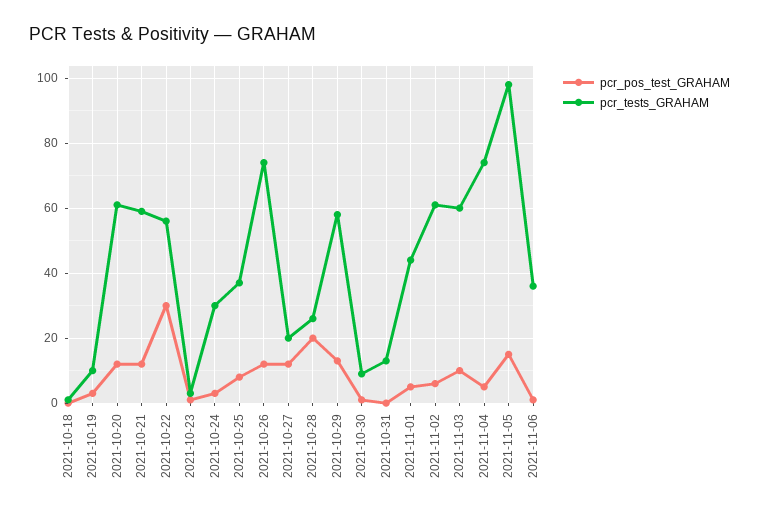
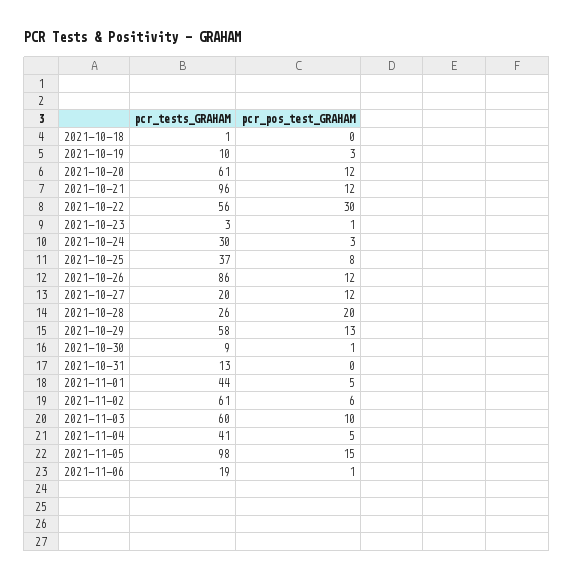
  {
    "pcr_pos_test_GRAHAM": {
      "2021-10-18": 0,
      "2021-10-19": 3,
      "2021-10-20": 12,
      "2021-10-21": 12,
      "2021-10-22": 30,
      "2021-10-23": 1,
      "2021-10-24": 3,
      "2021-10-25": 8,
      "2021-10-26": 12,
      "2021-10-27": 12,
      "2021-10-28": 20,
      "2021-10-29": 13,
      "2021-10-30": 1,
      "2021-10-31": 0,
      "2021-11-01": 5,
      "2021-11-02": 6,
      "2021-11-03": 10,
      "2021-11-04": 5,
      "2021-11-05": 15,
      "2021-11-06": 1
    },
    "pcr_tests_GRAHAM": {
      "2021-10-18": 1,
      "2021-10-19": 10,
      "2021-10-20": 61,
-     "2021-10-21": 60,
+     "2021-10-21": 96,
      "2021-10-22": 56,
      "2021-10-23": 3,
      "2021-10-24": 30,
      "2021-10-25": 37,
-     "2021-10-26": 75,
+     "2021-10-26": 86,
      "2021-10-27": 20,
      "2021-10-28": 26,
      "2021-10-29": 58,
      "2021-10-30": 9,
      "2021-10-31": 13,
      "2021-11-01": 44,
      "2021-11-02": 61,
      "2021-11-03": 60,
-     "2021-11-04": 75,
+     "2021-11-04": 41,
      "2021-11-05": 98,
-     "2021-11-06": 35
+     "2021-11-06": 19
    }
  }

